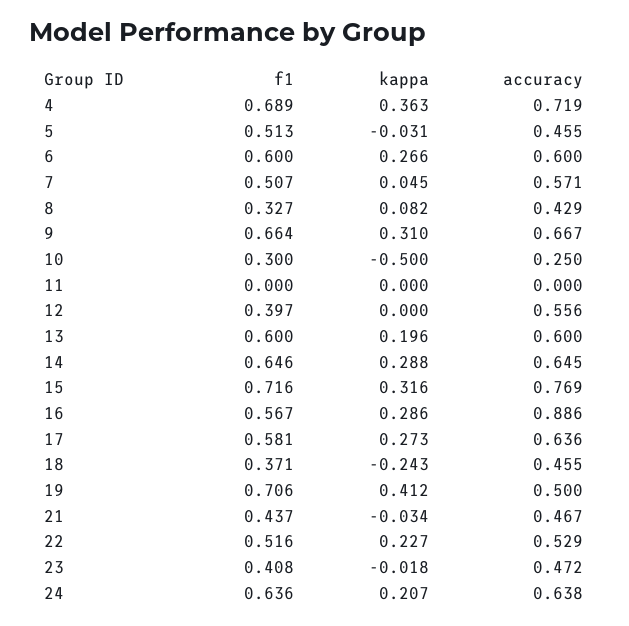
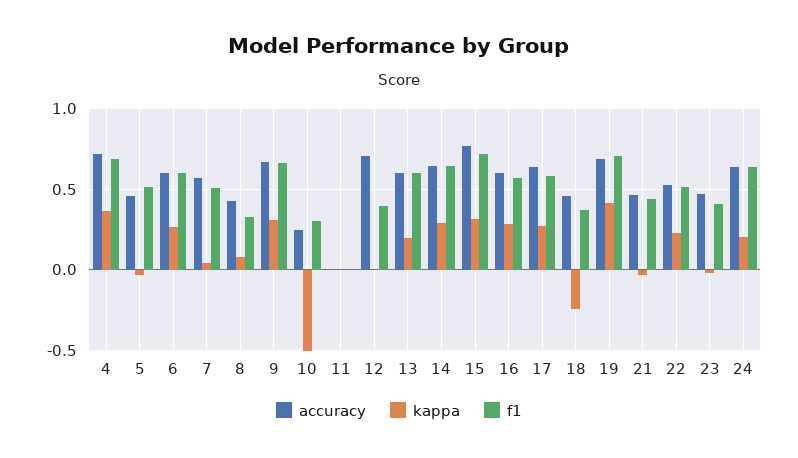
  {
    "f1": {
      "4": 0.689,
      "5": 0.513,
      "6": 0.6,
      "7": 0.507,
      "8": 0.327,
      "9": 0.664,
      "10": 0.3,
      "11": 0,
      "12": 0.397,
      "13": 0.6,
      "14": 0.646,
      "15": 0.716,
      "16": 0.567,
      "17": 0.581,
      "18": 0.371,
      "19": 0.706,
      "21": 0.437,
      "22": 0.516,
      "23": 0.408,
      "24": 0.636
    },
    "kappa": {
      "4": 0.363,
      "5": -0.031,
      "6": 0.266,
      "7": 0.045,
      "8": 0.082,
      "9": 0.31,
      "10": -0.5,
      "11": 0,
      "12": 0,
      "13": 0.196,
      "14": 0.288,
      "15": 0.316,
      "16": 0.286,
      "17": 0.273,
      "18": -0.243,
      "19": 0.412,
      "21": -0.034,
      "22": 0.227,
      "23": -0.018,
      "24": 0.207
    },
    "accuracy": {
      "4": 0.719,
      "5": 0.455,
      "6": 0.6,
      "7": 0.571,
      "8": 0.429,
      "9": 0.667,
      "10": 0.25,
      "11": 0,
-     "12": 0.556,
+     "12": 0.7,
      "13": 0.6,
      "14": 0.645,
      "15": 0.769,
-     "16": 0.886,
+     "16": 0.6,
      "17": 0.636,
      "18": 0.455,
-     "19": 0.5,
+     "19": 0.7,
      "21": 0.467,
      "22": 0.529,
      "23": 0.472,
      "24": 0.638
    }
  }

